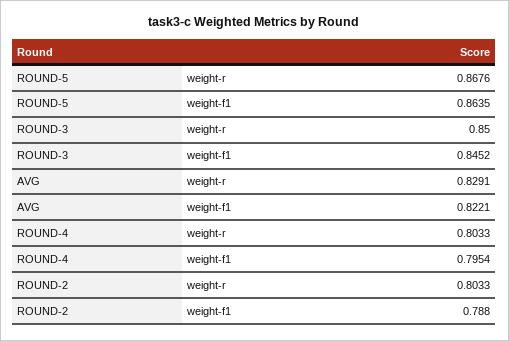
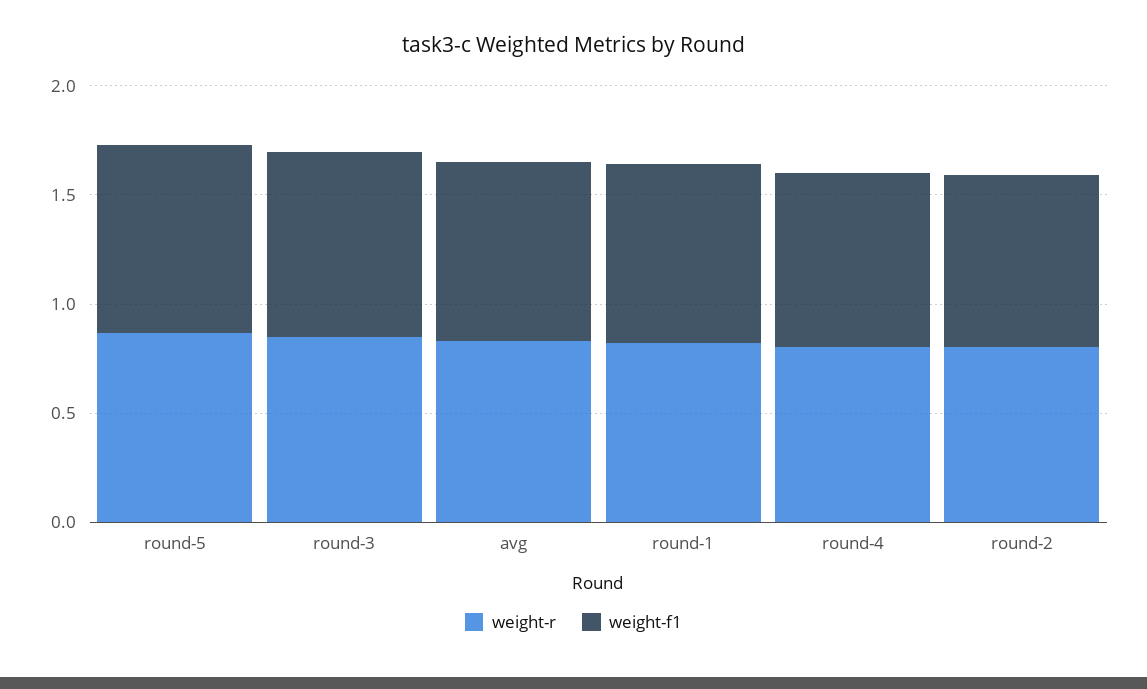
  {
    "weight-r": {
      "ROUND-5": 0.8676,
      "ROUND-3": 0.85,
      "AVG": 0.8291,
      "ROUND-4": 0.8033,
-     "ROUND-2": 0.8033
+     "ROUND-2": 0.8033,
+     "round-1": 0.8
    },
    "weight-f1": {
      "ROUND-5": 0.8635,
      "ROUND-3": 0.8452,
      "AVG": 0.8221,
      "ROUND-4": 0.7954,
-     "ROUND-2": 0.788
+     "ROUND-2": 0.788,
+     "round-1": 0.8
    }
  }

